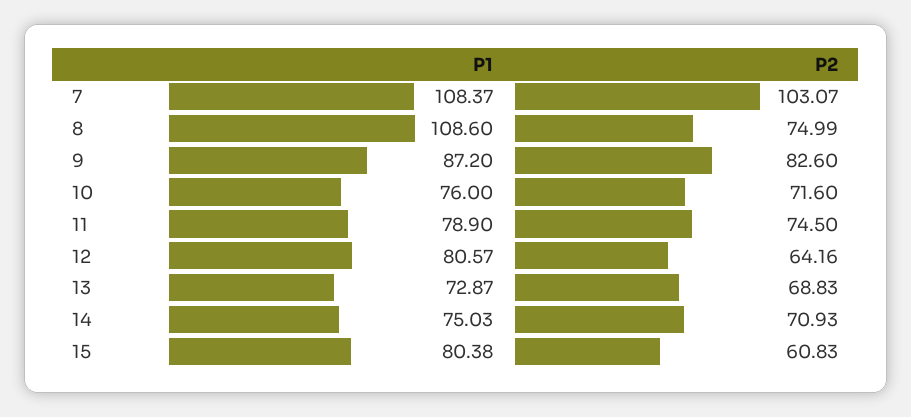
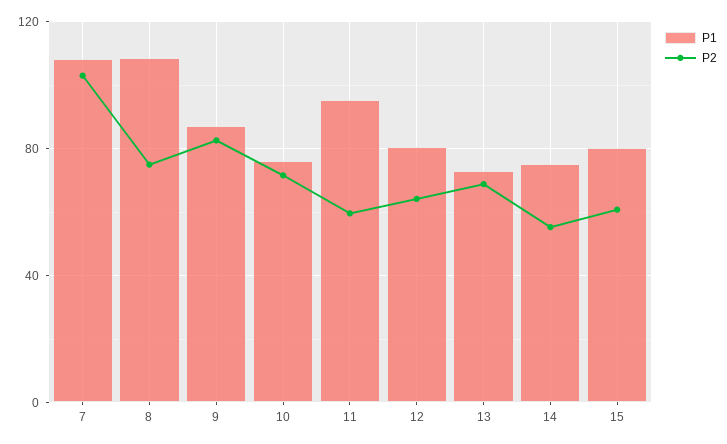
  {
    "P1": {
      "7": 108.37,
      "8": 108.6,
      "9": 87.2,
      "10": 76,
-     "11": 78.9,
+     "11": 95,
      "12": 80.57,
      "13": 72.87,
      "14": 75.03,
      "15": 80.38
    },
    "P2": {
      "7": 103.07,
      "8": 74.99,
      "9": 82.6,
      "10": 71.6,
-     "11": 74.5,
+     "11": 60,
      "12": 64.16,
      "13": 68.83,
-     "14": 70.93,
+     "14": 55,
      "15": 60.83
    }
  }

